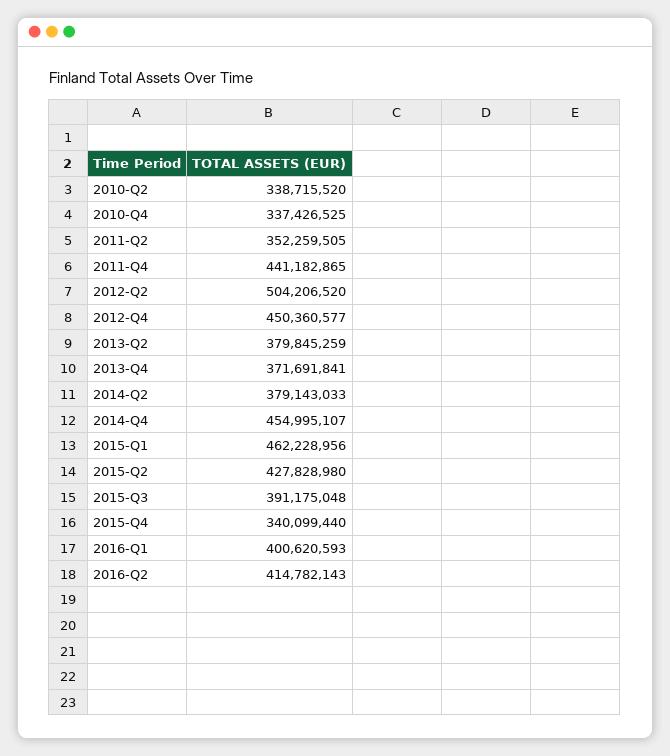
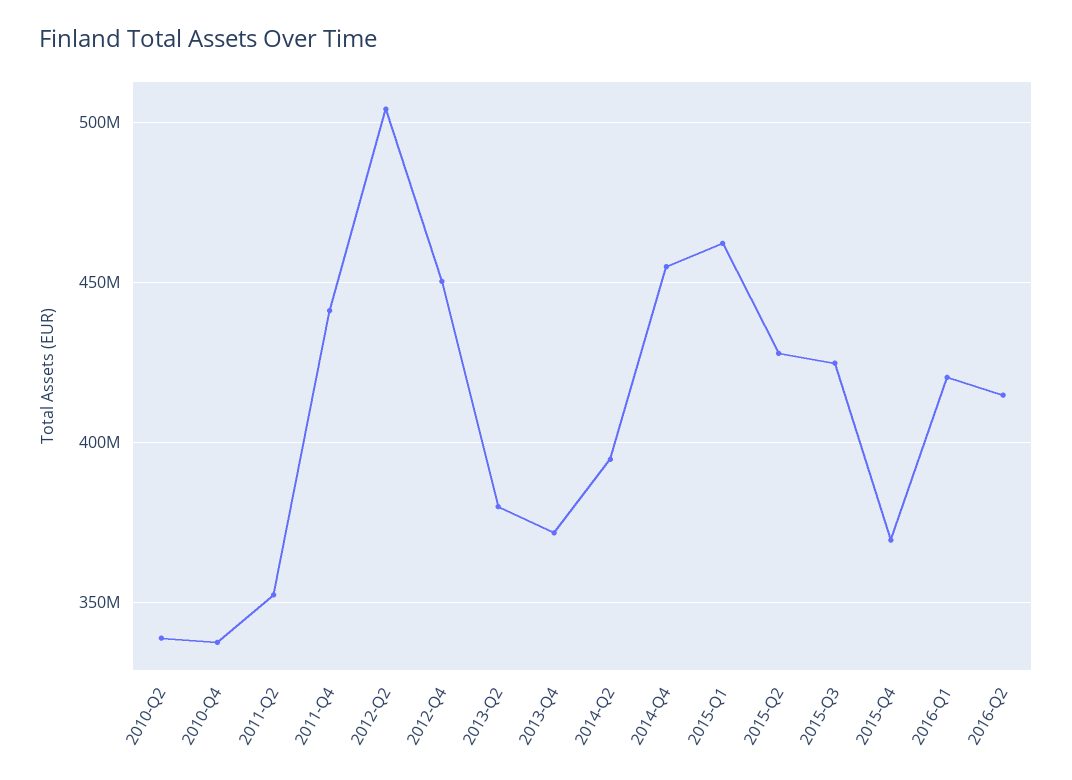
  {
    "2010-Q2": 338715520,
    "2010-Q4": 337426525,
    "2011-Q2": 352259505,
    "2011-Q4": 441182865,
    "2012-Q2": 504206520,
    "2012-Q4": 450360577,
    "2013-Q2": 379845259,
    "2013-Q4": 371691841,
-   "2014-Q2": 379143033,
+   "2014-Q2": 395000000,
    "2014-Q4": 454995107,
    "2015-Q1": 462228956,
    "2015-Q2": 427828980,
-   "2015-Q3": 391175048,
+   "2015-Q3": 425000000,
-   "2015-Q4": 340099440,
+   "2015-Q4": 370000000,
-   "2016-Q1": 400620593,
+   "2016-Q1": 420000000,
    "2016-Q2": 414782143
  }

